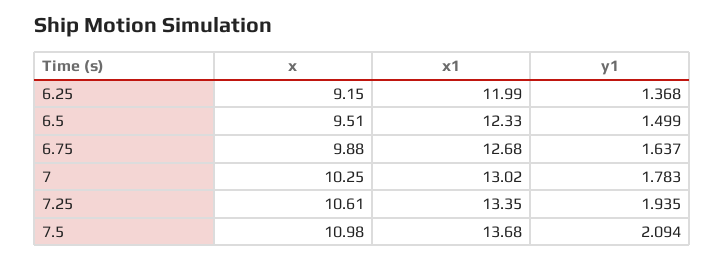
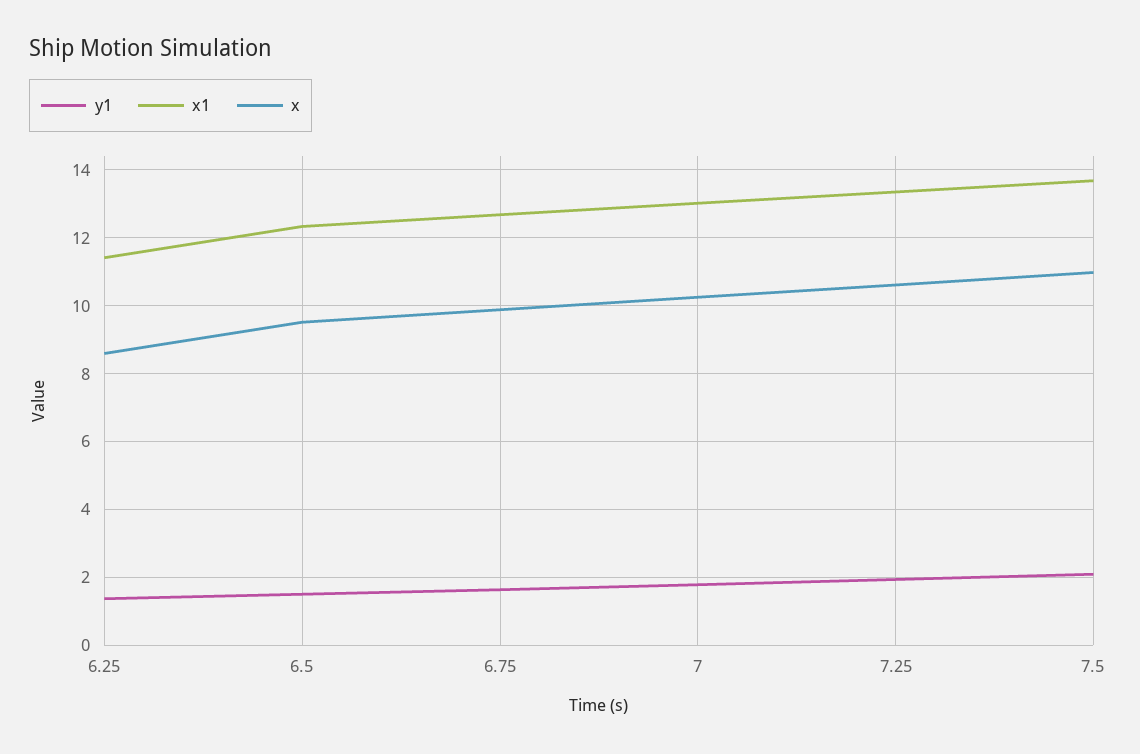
  {
    "x": {
-     "6.25": 9.15,
+     "6.25": 8.6,
      "6.5": 9.51,
      "6.75": 9.88,
      "7": 10.25,
      "7.25": 10.61,
      "7.5": 10.98
    },
    "x1": {
-     "6.25": 11.99,
+     "6.25": 11.4,
      "6.5": 12.33,
      "6.75": 12.68,
      "7": 13.02,
      "7.25": 13.35,
      "7.5": 13.68
    },
    "y1": {
      "6.25": 1.368,
      "6.5": 1.499,
      "6.75": 1.637,
      "7": 1.783,
      "7.25": 1.935,
      "7.5": 2.094
    }
  }

